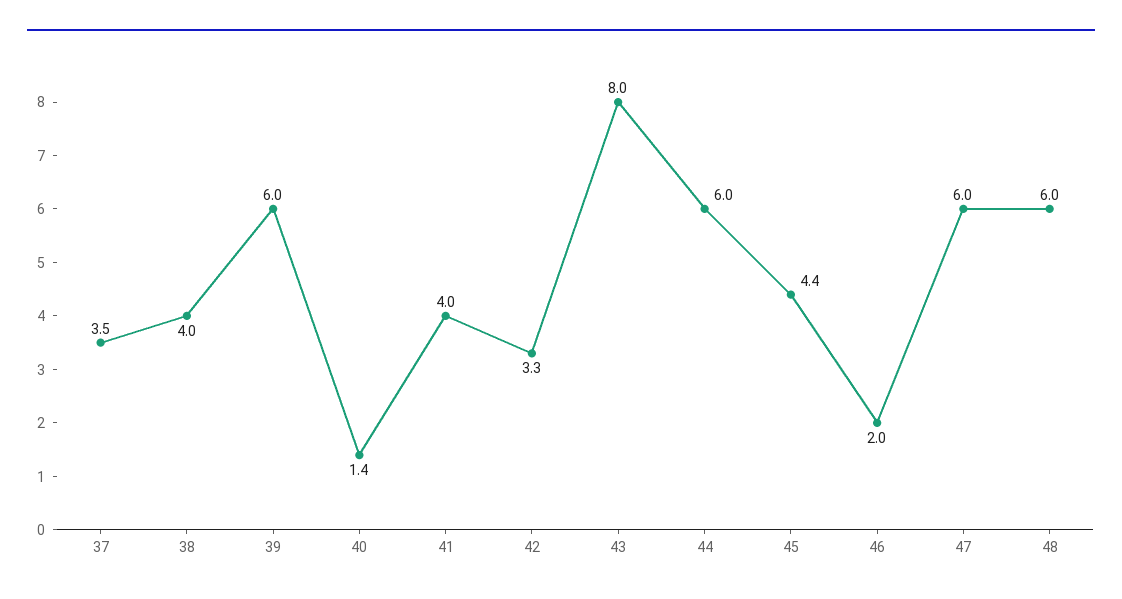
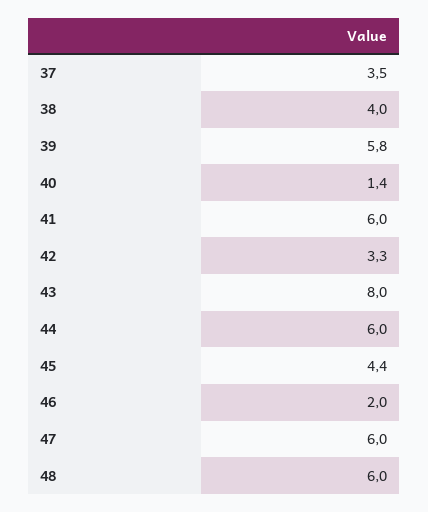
  {
    "37": 3.5,
    "38": 4,
-   "39": 6,
+   "39": 5.8,
    "40": 1.4,
-   "41": 4,
+   "41": 6,
    "42": 3.3,
    "43": 8,
    "44": 6,
    "45": 4.4,
    "46": 2,
    "47": 6,
    "48": 6
  }

